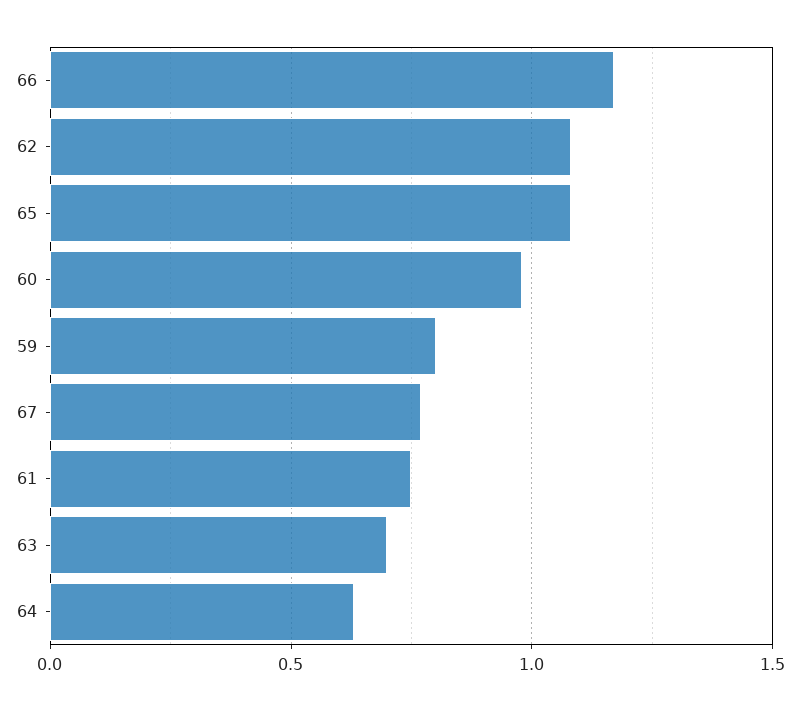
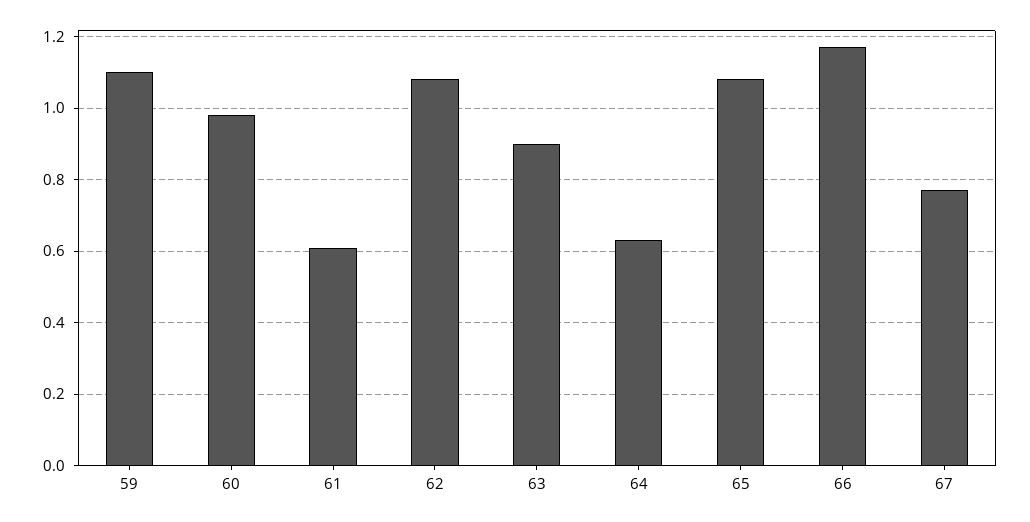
  {
    "66": 1.15,
    "62": 1.1,
    "65": 1.1,
    "60": 1,
-   "59": 0.8,
+   "59": 1.1,
    "67": 0.75,
-   "61": 0.75,
+   "61": 0.6,
-   "63": 0.7,
+   "63": 0.9,
    "64": 0.65
  }

